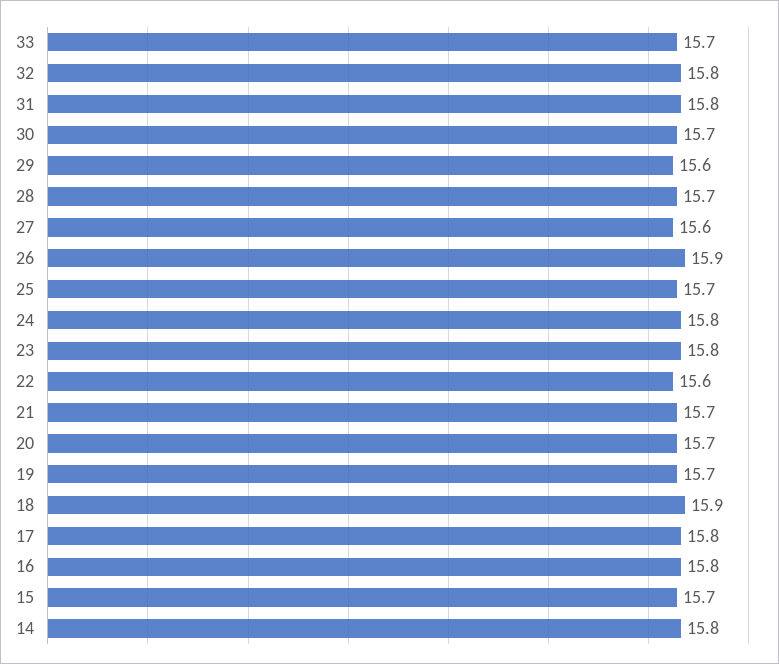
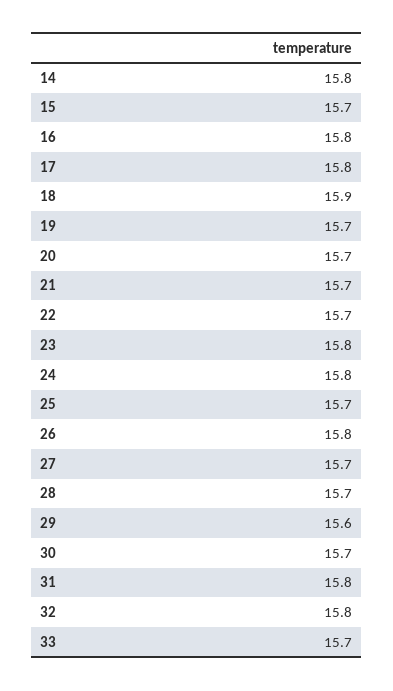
  {
    "33": 15.7,
    "32": 15.8,
    "31": 15.8,
    "30": 15.7,
    "29": 15.6,
    "28": 15.7,
-   "27": 15.6,
+   "27": 15.7,
-   "26": 15.9,
+   "26": 15.8,
    "25": 15.7,
    "24": 15.8,
    "23": 15.8,
-   "22": 15.6,
+   "22": 15.7,
    "21": 15.7,
    "20": 15.7,
    "19": 15.7,
    "18": 15.9,
    "17": 15.8,
    "16": 15.8,
    "15": 15.7,
    "14": 15.8
  }

